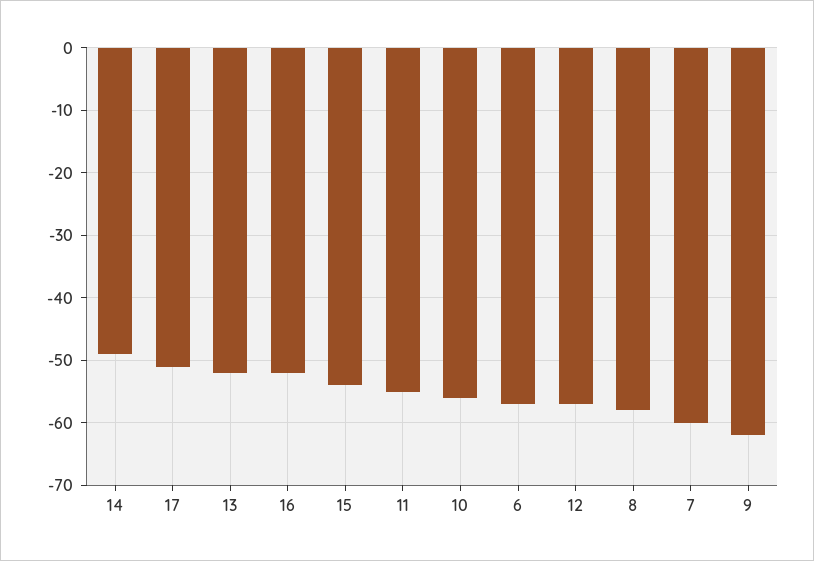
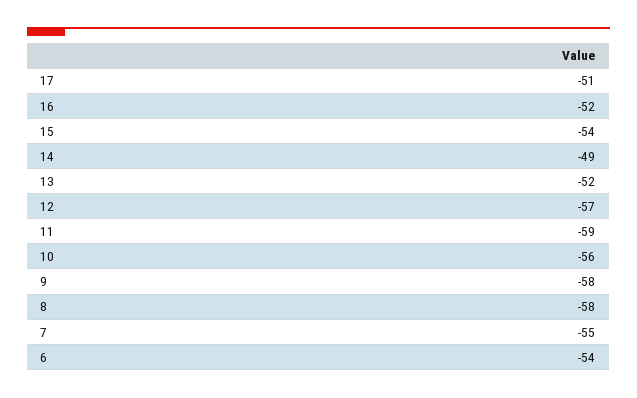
  {
    "14": -49,
    "17": -51,
    "13": -52,
    "16": -52,
    "15": -54,
-   "11": -55,
+   "11": -59,
    "10": -56,
-   "6": -57,
+   "6": -54,
    "12": -57,
    "8": -58,
-   "7": -60,
+   "7": -55,
-   "9": -62
+   "9": -58
  }

